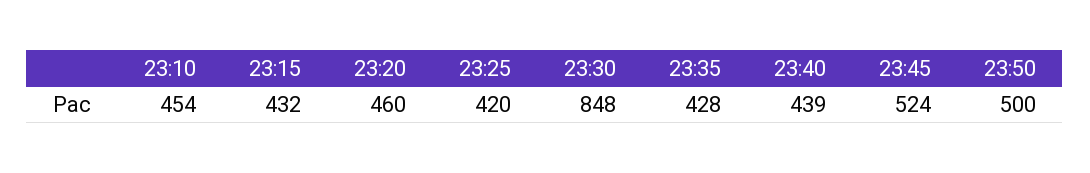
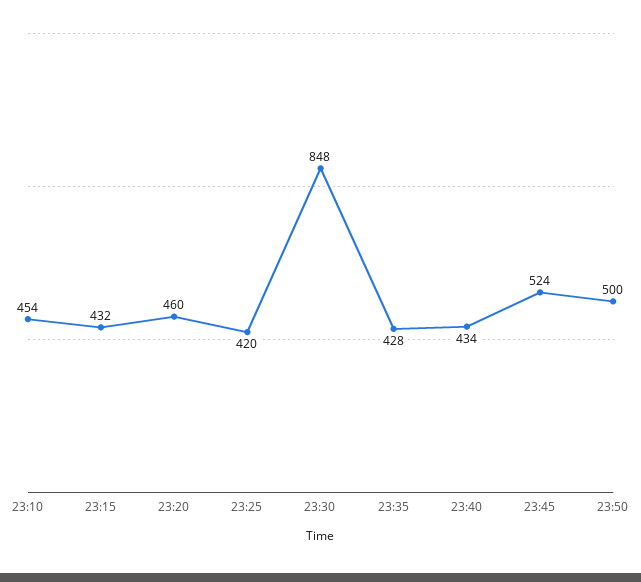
  {
    "23:10": 454,
    "23:15": 432,
    "23:20": 460,
    "23:25": 420,
    "23:30": 848,
    "23:35": 428,
-   "23:40": 439,
+   "23:40": 434,
    "23:45": 524,
    "23:50": 500
  }

